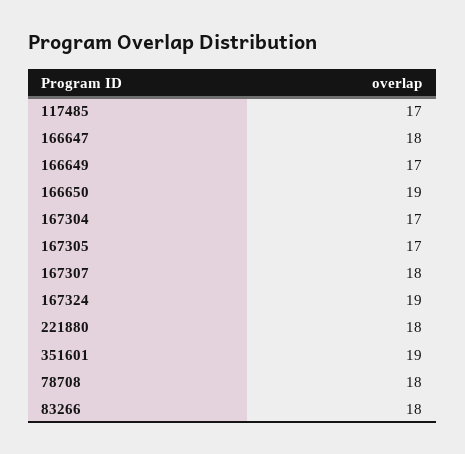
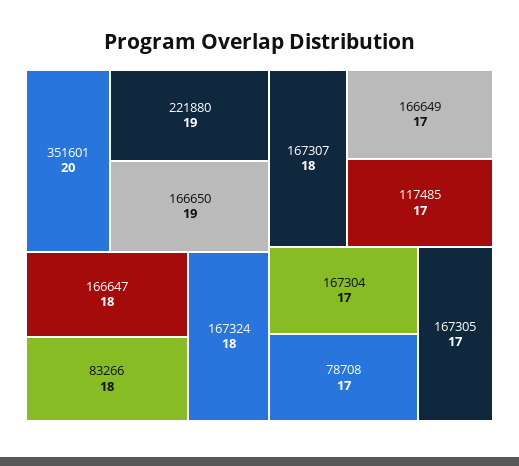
  {
    "117485": 17,
    "166647": 18,
    "166649": 17,
    "166650": 19,
    "167304": 17,
    "167305": 17,
    "167307": 18,
-   "167324": 19,
+   "167324": 18,
-   "221880": 18,
+   "221880": 19,
-   "351601": 19,
+   "351601": 20,
-   "78708": 18,
+   "78708": 17,
    "83266": 18
  }

